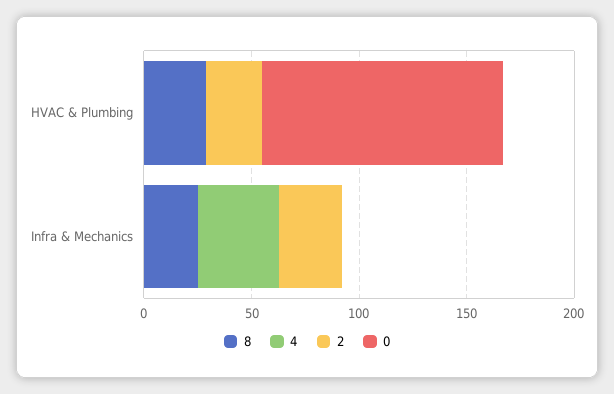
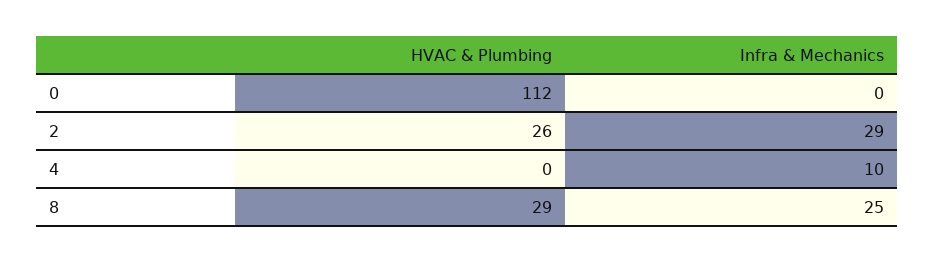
  {
    "8": {
      "HVAC & Plumbing": 29,
      "Infra & Mechanics": 25
    },
    "4": {
      "HVAC & Plumbing": 0,
-     "Infra & Mechanics": 40
+     "Infra & Mechanics": 10
    },
    "2": {
      "HVAC & Plumbing": 26,
      "Infra & Mechanics": 29
    },
    "0": {
      "HVAC & Plumbing": 112,
      "Infra & Mechanics": 0
    }
  }

